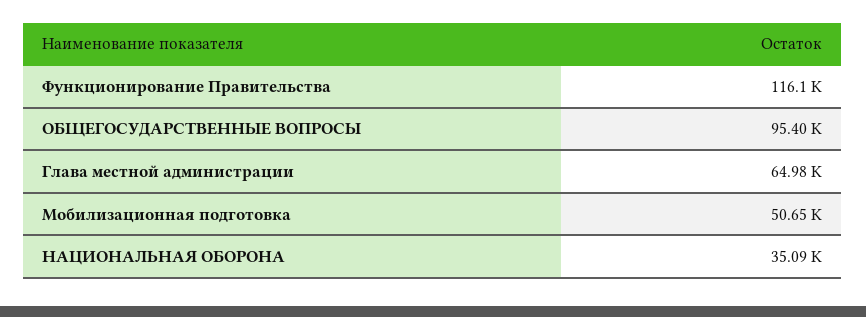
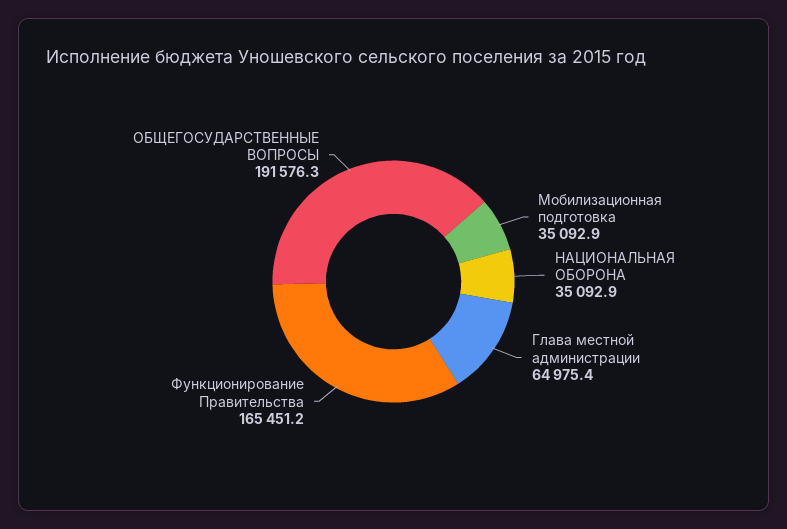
  {
-   "Функционирование Правительства": 116100,
+   "Функционирование Правительства": 165451.2,
-   "ОБЩЕГОСУДАРСТВЕННЫЕ ВОПРОСЫ": 95400,
+   "ОБЩЕГОСУДАРСТВЕННЫЕ ВОПРОСЫ": 191576.3,
    "Глава местной администрации": 64975.4,
-   "Мобилизационная подготовка": 50650,
+   "Мобилизационная подготовка": 35092.9,
    "НАЦИОНАЛЬНАЯ ОБОРОНА": 35092.9
  }

